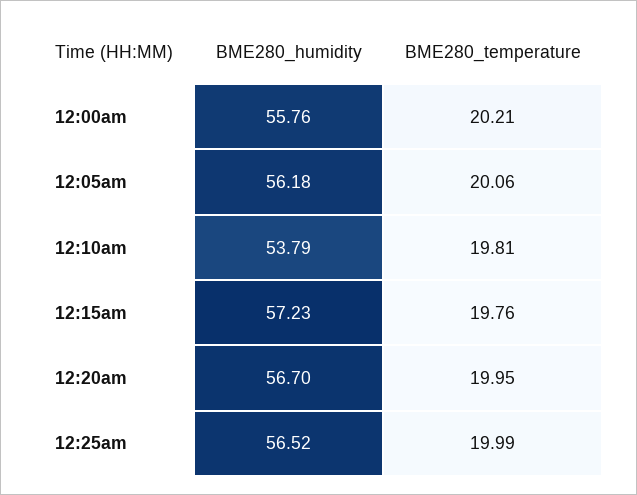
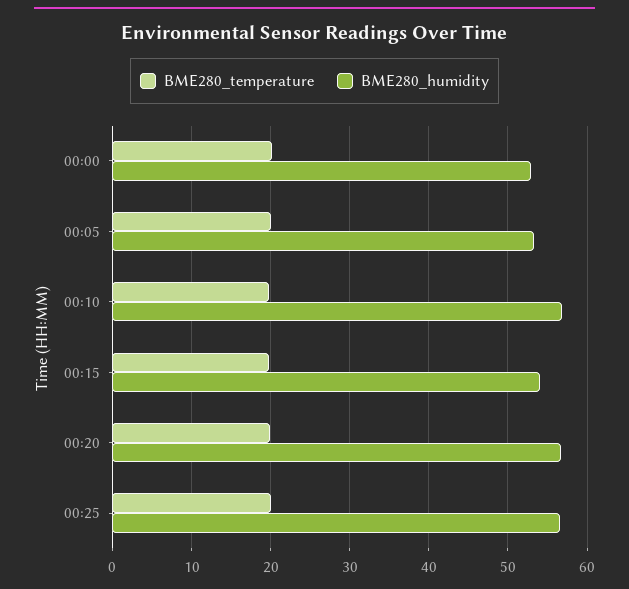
  {
    "BME280_humidity": {
-     "12:00am": 55.76,
+     "12:00am": 53,
-     "12:05am": 56.18,
+     "12:05am": 53,
-     "12:10am": 53.79,
+     "12:10am": 57,
-     "12:15am": 57.23,
+     "12:15am": 54,
      "12:20am": 56.7,
      "12:25am": 56.52
    },
    "BME280_temperature": {
      "12:00am": 20.21,
      "12:05am": 20.06,
      "12:10am": 19.81,
      "12:15am": 19.76,
      "12:20am": 19.95,
      "12:25am": 19.99
    }
  }

